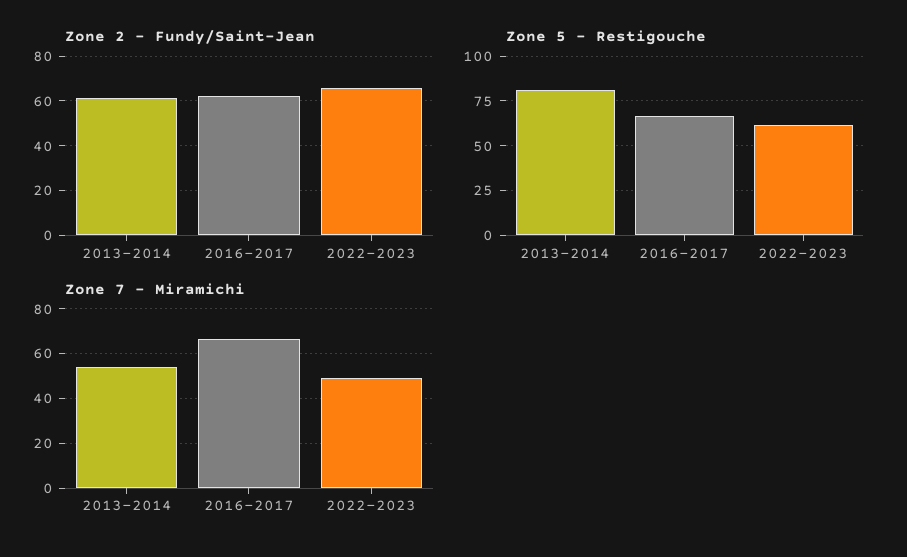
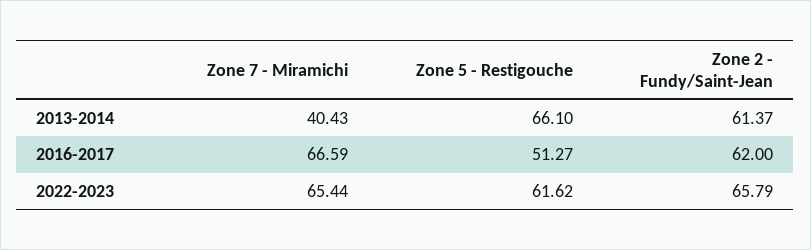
  {
    "Zone 2 - Fundy/Saint-Jean": {
      "2013-2014": 61.37,
      "2016-2017": 62,
      "2022-2023": 65.79
    },
    "Zone 5 - Restigouche": {
-     "2013-2014": 80,
+     "2013-2014": 66.1,
-     "2016-2017": 65,
+     "2016-2017": 51.27,
      "2022-2023": 61.62
    },
    "Zone 7 - Miramichi": {
-     "2013-2014": 55,
+     "2013-2014": 40.43,
      "2016-2017": 66.59,
-     "2022-2023": 50
+     "2022-2023": 65.44
    }
  }

